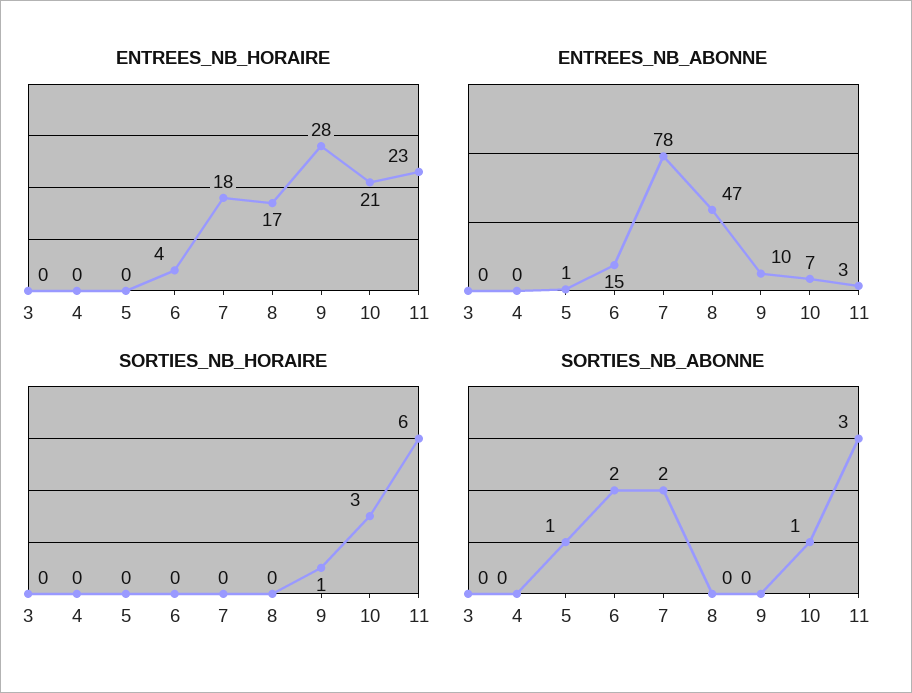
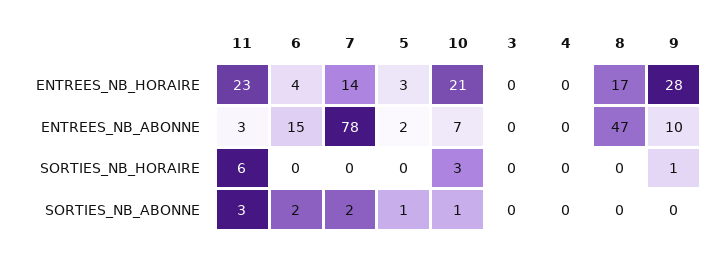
  {
    "ENTREES_NB_HORAIRE": {
      "3": 0,
      "4": 0,
-     "5": 0,
+     "5": 3,
      "6": 4,
-     "7": 18,
+     "7": 14,
      "8": 17,
      "9": 28,
      "10": 21,
      "11": 23
    },
    "ENTREES_NB_ABONNE": {
      "3": 0,
      "4": 0,
-     "5": 1,
+     "5": 2,
      "6": 15,
      "7": 78,
      "8": 47,
      "9": 10,
      "10": 7,
      "11": 3
    },
    "SORTIES_NB_HORAIRE": {
      "3": 0,
      "4": 0,
      "5": 0,
      "6": 0,
      "7": 0,
      "8": 0,
      "9": 1,
      "10": 3,
      "11": 6
    },
    "SORTIES_NB_ABONNE": {
      "3": 0,
      "4": 0,
      "5": 1,
      "6": 2,
      "7": 2,
      "8": 0,
      "9": 0,
      "10": 1,
      "11": 3
    }
  }

